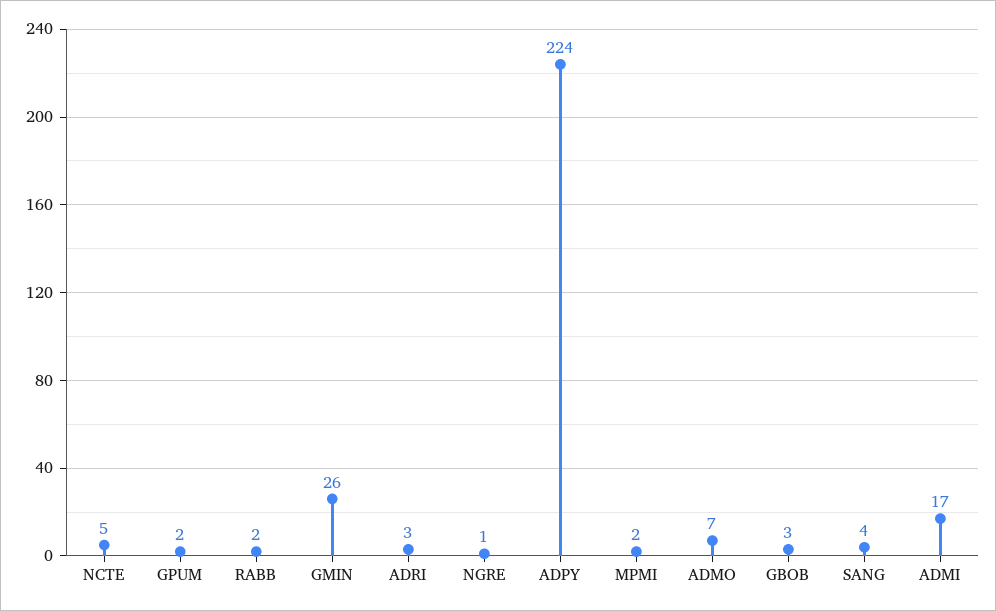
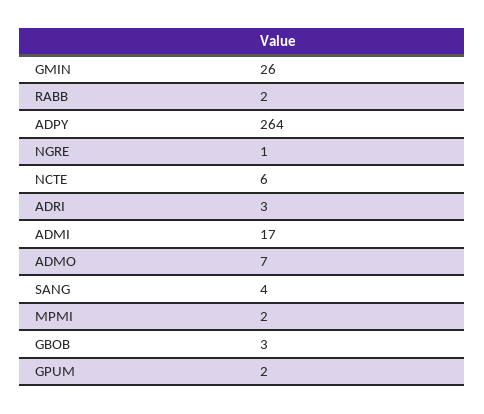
  {
-   "NCTE": 5,
+   "NCTE": 6,
    "GPUM": 2,
    "RABB": 2,
    "GMIN": 26,
    "ADRI": 3,
    "NGRE": 1,
-   "ADPY": 224,
+   "ADPY": 264,
    "MPMI": 2,
    "ADMO": 7,
    "GBOB": 3,
    "SANG": 4,
    "ADMI": 17
  }

